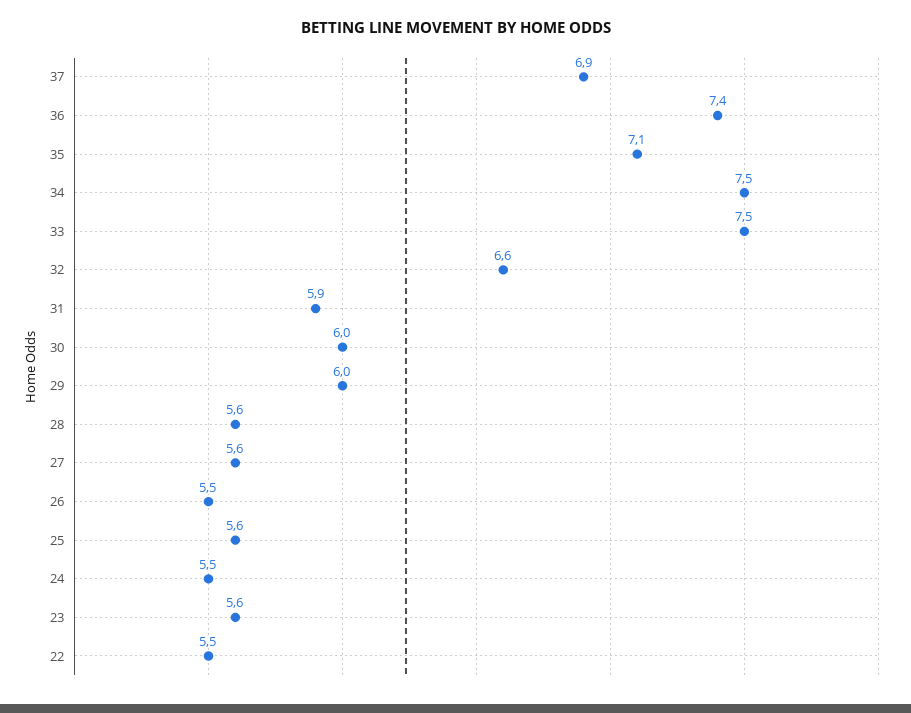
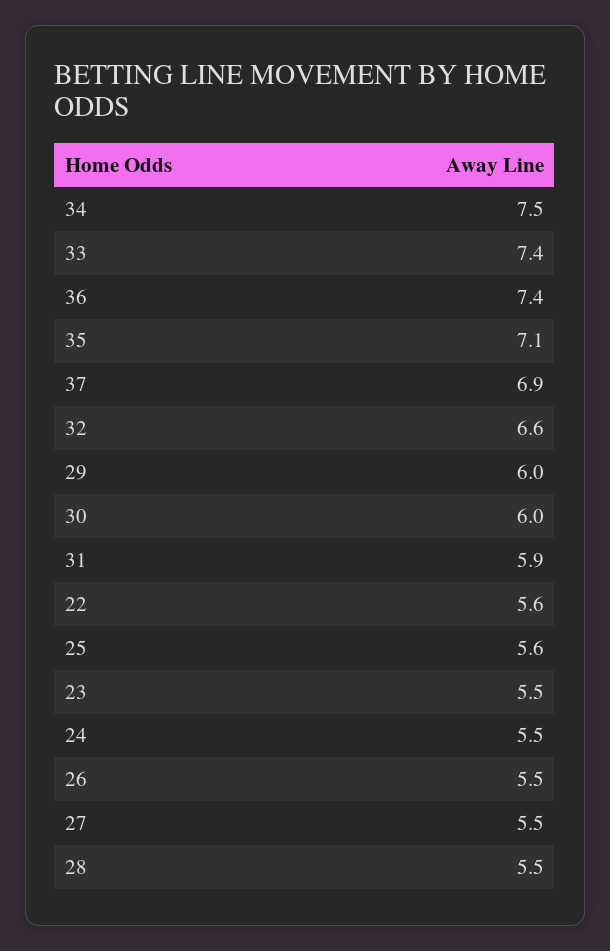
  {
    "37": 6.9,
    "36": 7.4,
    "35": 7.1,
    "34": 7.5,
-   "33": 7.5,
+   "33": 7.4,
    "32": 6.6,
    "31": 5.9,
    "30": 6,
    "29": 6,
-   "28": 5.6,
+   "28": 5.5,
-   "27": 5.6,
+   "27": 5.5,
    "26": 5.5,
    "25": 5.6,
    "24": 5.5,
-   "23": 5.6,
+   "23": 5.5,
-   "22": 5.5
+   "22": 5.6
  }

